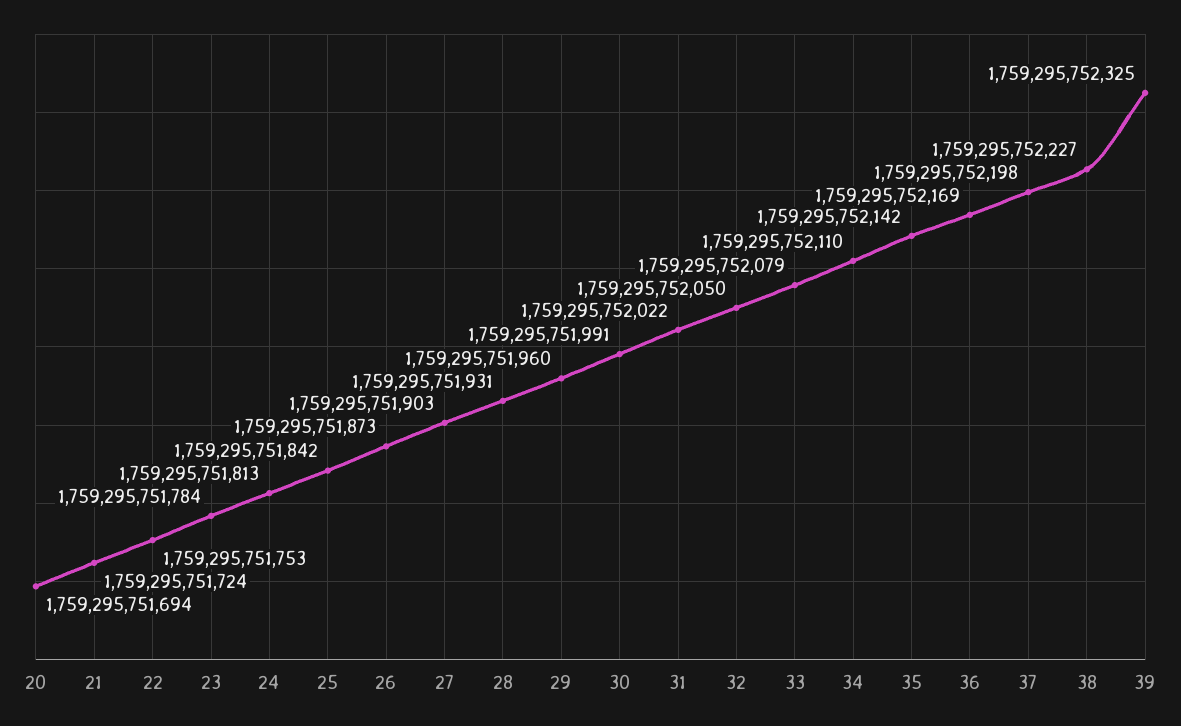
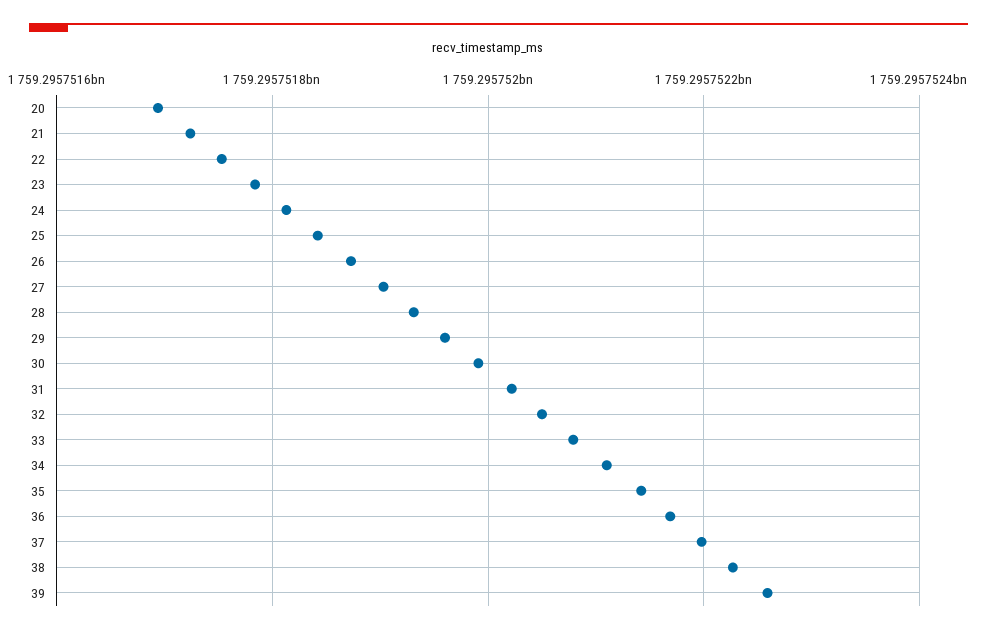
  {
    "20": 1759295751694,
    "21": 1759295751724,
    "22": 1759295751753,
    "23": 1759295751784,
    "24": 1759295751813,
    "25": 1759295751842,
    "26": 1759295751873,
    "27": 1759295751903,
    "28": 1759295751931,
    "29": 1759295751960,
    "30": 1759295751991,
    "31": 1759295752022,
    "32": 1759295752050,
    "33": 1759295752079,
    "34": 1759295752110,
    "35": 1759295752142,
    "36": 1759295752169,
    "37": 1759295752198,
    "38": 1759295752227,
-   "39": 1759295752325
+   "39": 1759295752260
  }

